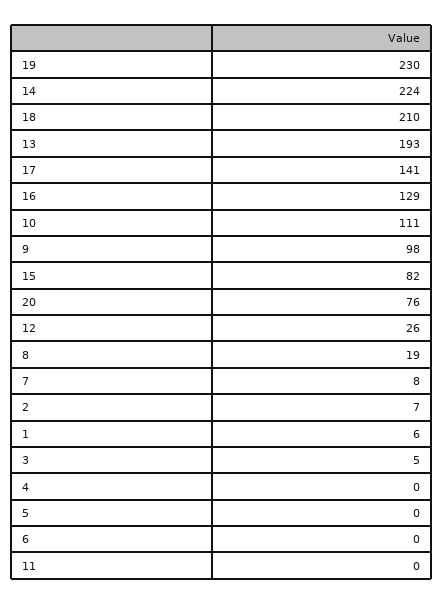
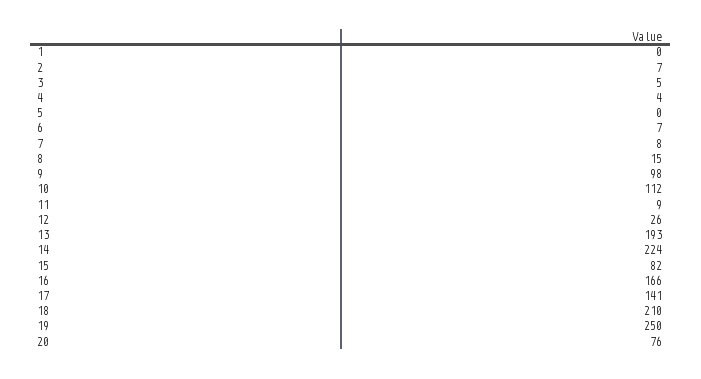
  {
-   "19": 230,
+   "19": 250,
    "14": 224,
    "18": 210,
    "13": 193,
    "17": 141,
-   "16": 129,
+   "16": 166,
-   "10": 111,
+   "10": 112,
    "9": 98,
    "15": 82,
    "20": 76,
    "12": 26,
-   "8": 19,
+   "8": 15,
    "7": 8,
    "2": 7,
-   "1": 6,
+   "1": 0,
    "3": 5,
-   "4": 0,
+   "4": 4,
    "5": 0,
-   "6": 0,
+   "6": 7,
-   "11": 0
+   "11": 9
  }

